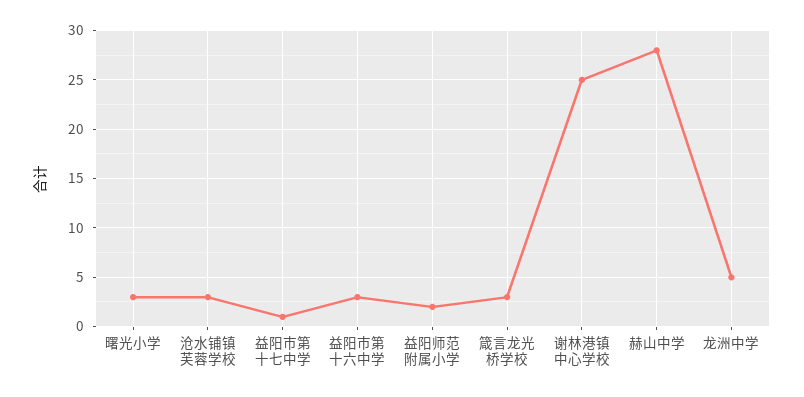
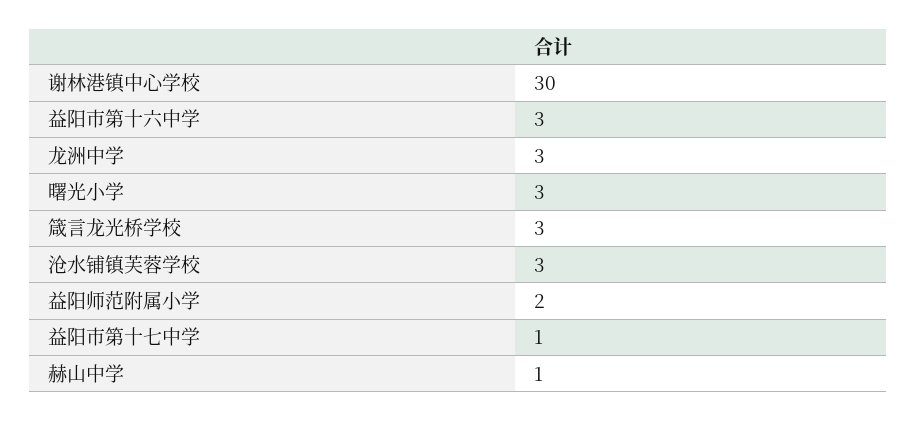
  {
    "曙光小学": 3,
    "沧水铺镇芙蓉学校": 3,
    "益阳市第十七中学": 1,
    "益阳市第十六中学": 3,
    "益阳师范附属小学": 2,
    "箴言龙光桥学校": 3,
-   "谢林港镇中心学校": 25,
+   "谢林港镇中心学校": 30,
-   "赫山中学": 28,
+   "赫山中学": 1,
-   "龙洲中学": 5
+   "龙洲中学": 3
  }

